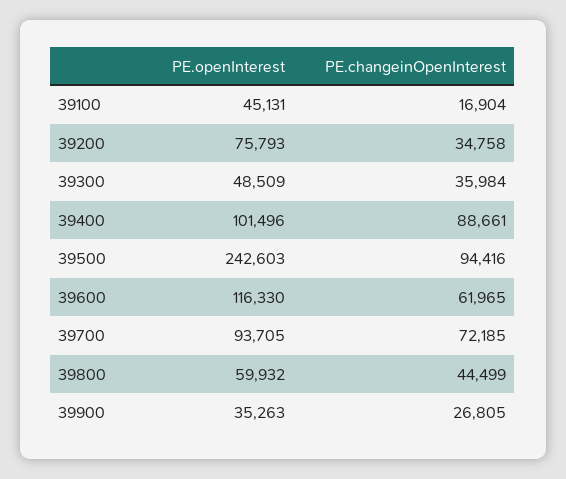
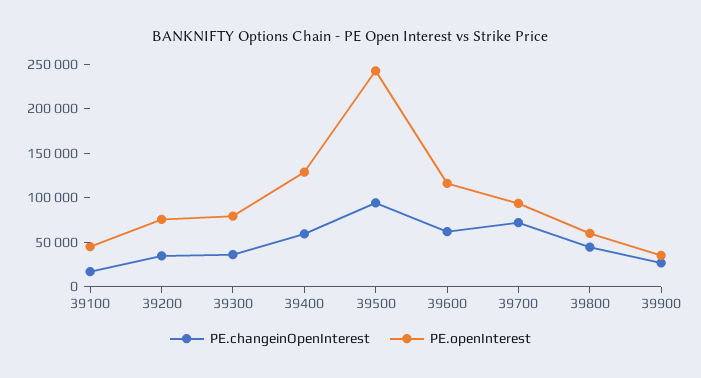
  {
    "PE.openInterest": {
      "39100": 45131,
      "39200": 75793,
-     "39300": 48509,
+     "39300": 80000,
-     "39400": 101496,
+     "39400": 130000,
      "39500": 242603,
      "39600": 116330,
      "39700": 93705,
      "39800": 59932,
      "39900": 35263
    },
    "PE.changeinOpenInterest": {
      "39100": 16904,
      "39200": 34758,
      "39300": 35984,
-     "39400": 88661,
+     "39400": 60000,
      "39500": 94416,
      "39600": 61965,
      "39700": 72185,
      "39800": 44499,
      "39900": 26805
    }
  }

